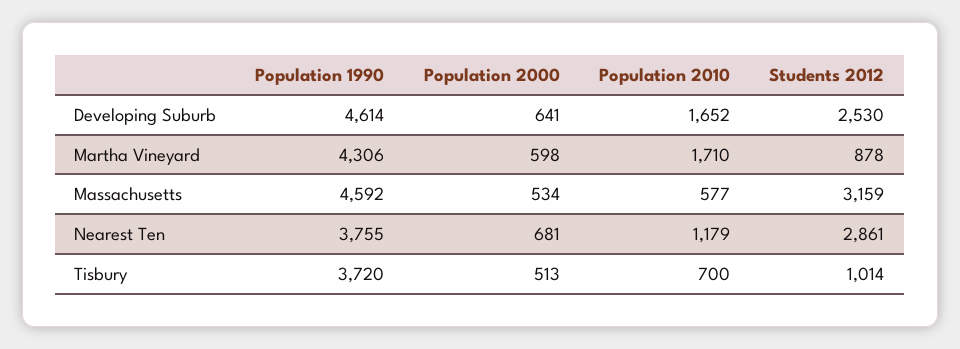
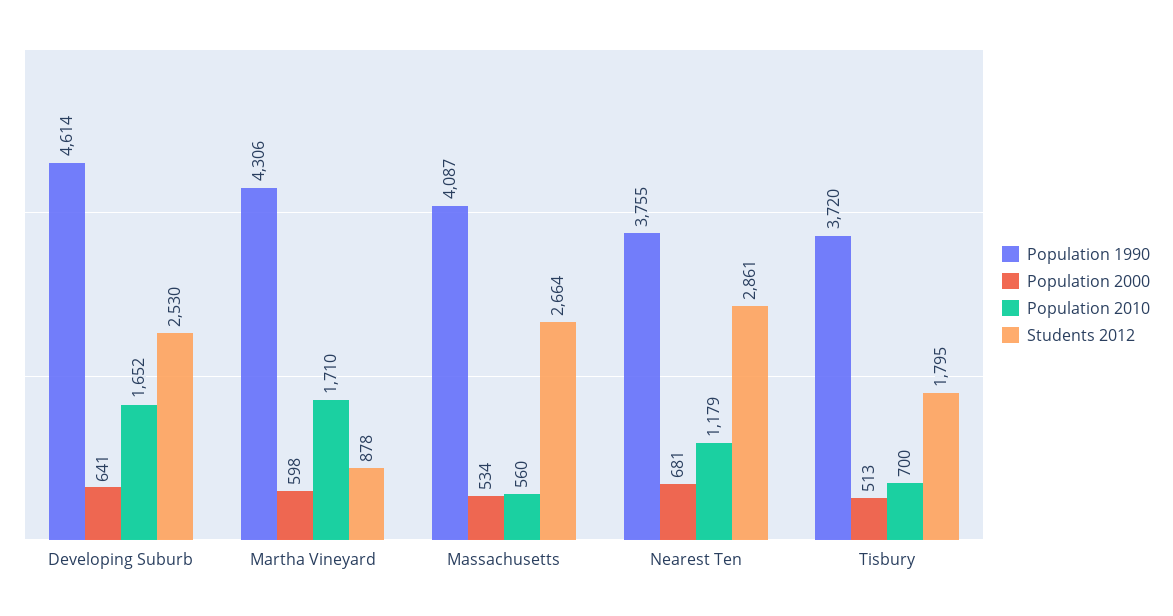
  {
    "Population 1990": {
      "Developing Suburb": 4614,
      "Martha Vineyard": 4306,
-     "Massachusetts": 4592,
+     "Massachusetts": 4087,
      "Nearest Ten": 3755,
      "Tisbury": 3720
    },
    "Population 2000": {
      "Developing Suburb": 641,
      "Martha Vineyard": 598,
      "Massachusetts": 534,
      "Nearest Ten": 681,
      "Tisbury": 513
    },
    "Population 2010": {
      "Developing Suburb": 1652,
      "Martha Vineyard": 1710,
-     "Massachusetts": 577,
+     "Massachusetts": 560,
      "Nearest Ten": 1179,
      "Tisbury": 700
    },
    "Students 2012": {
      "Developing Suburb": 2530,
      "Martha Vineyard": 878,
-     "Massachusetts": 3159,
+     "Massachusetts": 2664,
      "Nearest Ten": 2861,
-     "Tisbury": 1014
+     "Tisbury": 1795
    }
  }

